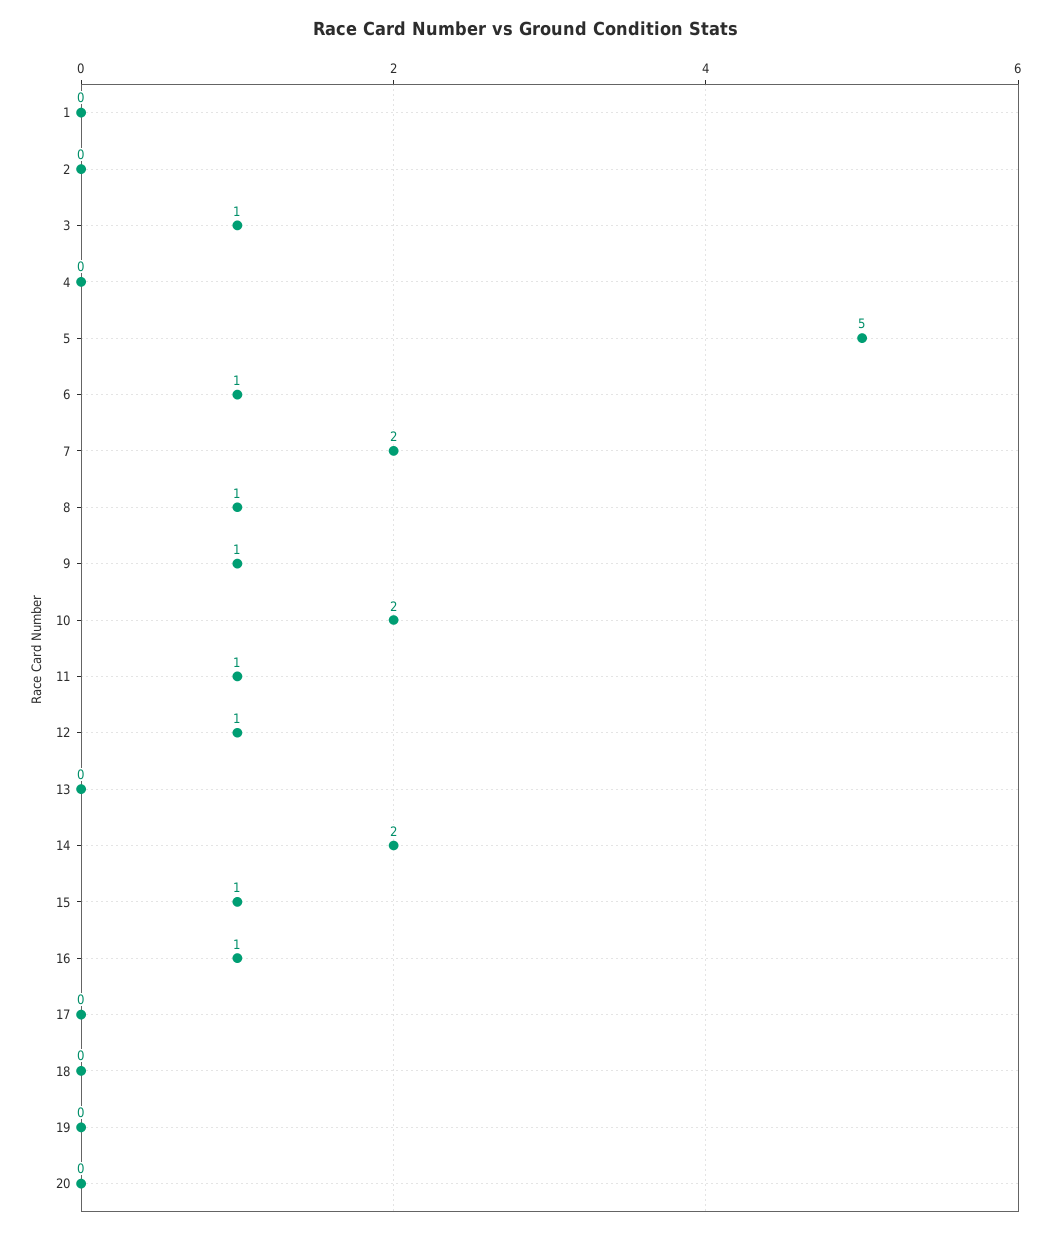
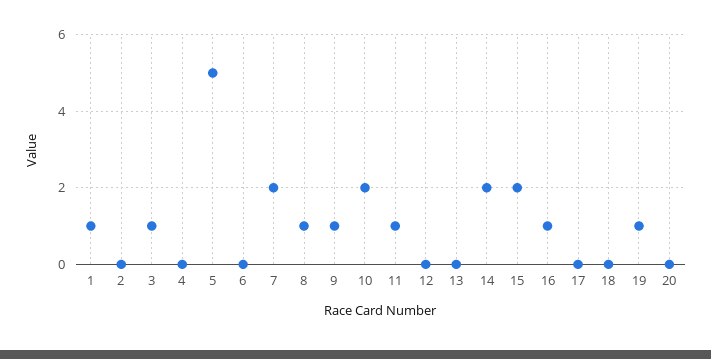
  {
-   "1": 0,
+   "1": 1,
    "2": 0,
    "3": 1,
    "4": 0,
    "5": 5,
-   "6": 1,
+   "6": 0,
    "7": 2,
    "8": 1,
    "9": 1,
    "10": 2,
    "11": 1,
-   "12": 1,
+   "12": 0,
    "13": 0,
    "14": 2,
-   "15": 1,
+   "15": 2,
    "16": 1,
    "17": 0,
    "18": 0,
-   "19": 0,
+   "19": 1,
    "20": 0
  }

